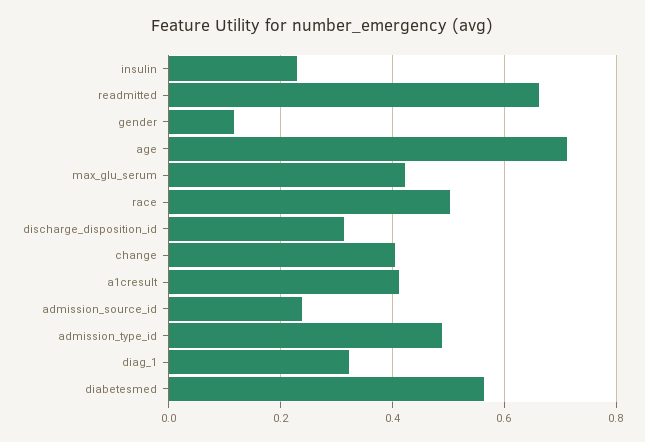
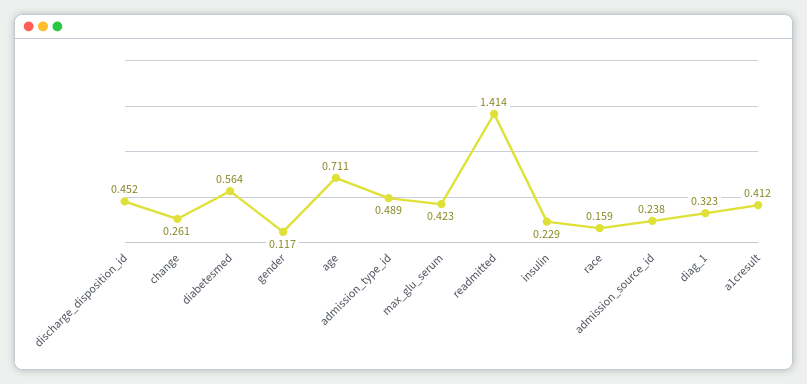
  {
    "insulin": 0.229,
-   "readmitted": 0.66,
+   "readmitted": 1.414,
    "gender": 0.117,
    "age": 0.711,
    "max_glu_serum": 0.423,
-   "race": 0.5,
+   "race": 0.159,
-   "discharge_disposition_id": 0.32,
+   "discharge_disposition_id": 0.452,
-   "change": 0.4,
+   "change": 0.261,
    "a1cresult": 0.412,
    "admission_source_id": 0.238,
    "admission_type_id": 0.489,
    "diag_1": 0.323,
    "diabetesmed": 0.564
  }

